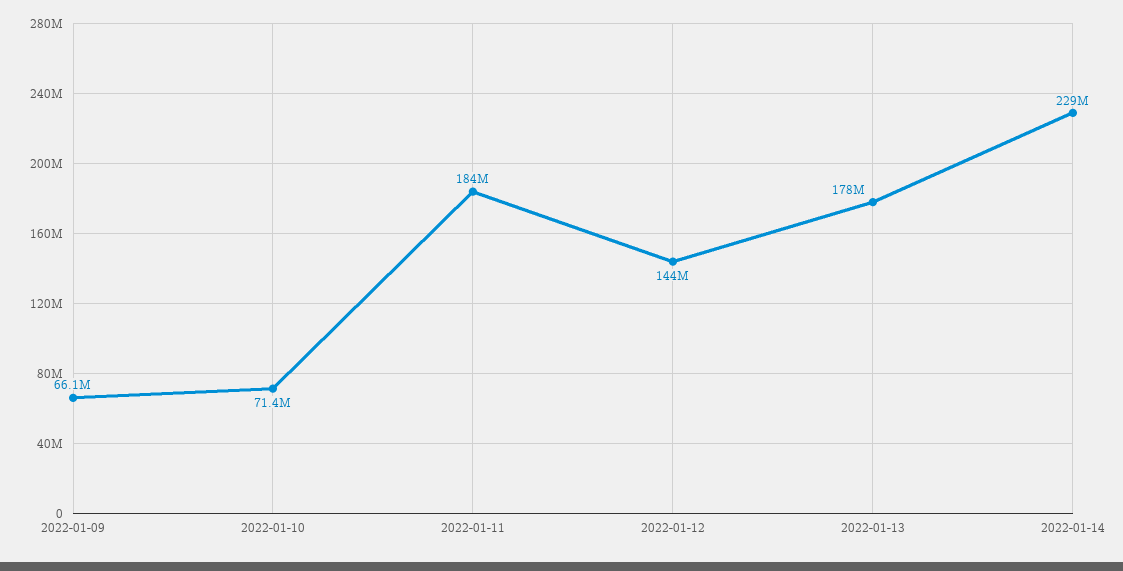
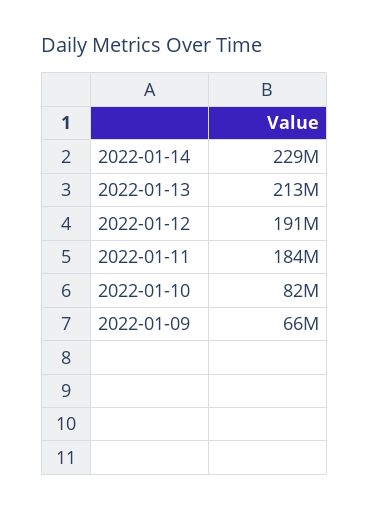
  {
    "2022-01-09": 66100000,
-   "2022-01-10": 71400000,
+   "2022-01-10": 82000000,
    "2022-01-11": 184000000,
-   "2022-01-12": 144000000,
+   "2022-01-12": 191000000,
-   "2022-01-13": 178000000,
+   "2022-01-13": 213000000,
    "2022-01-14": 229000000
  }

